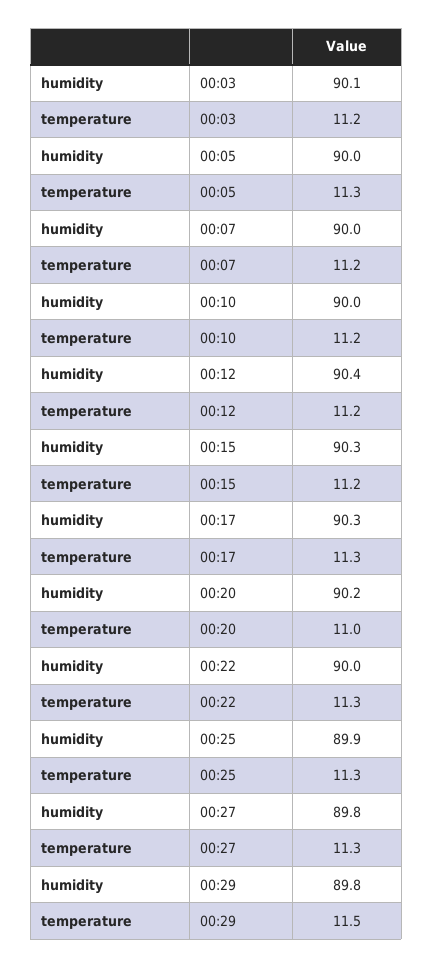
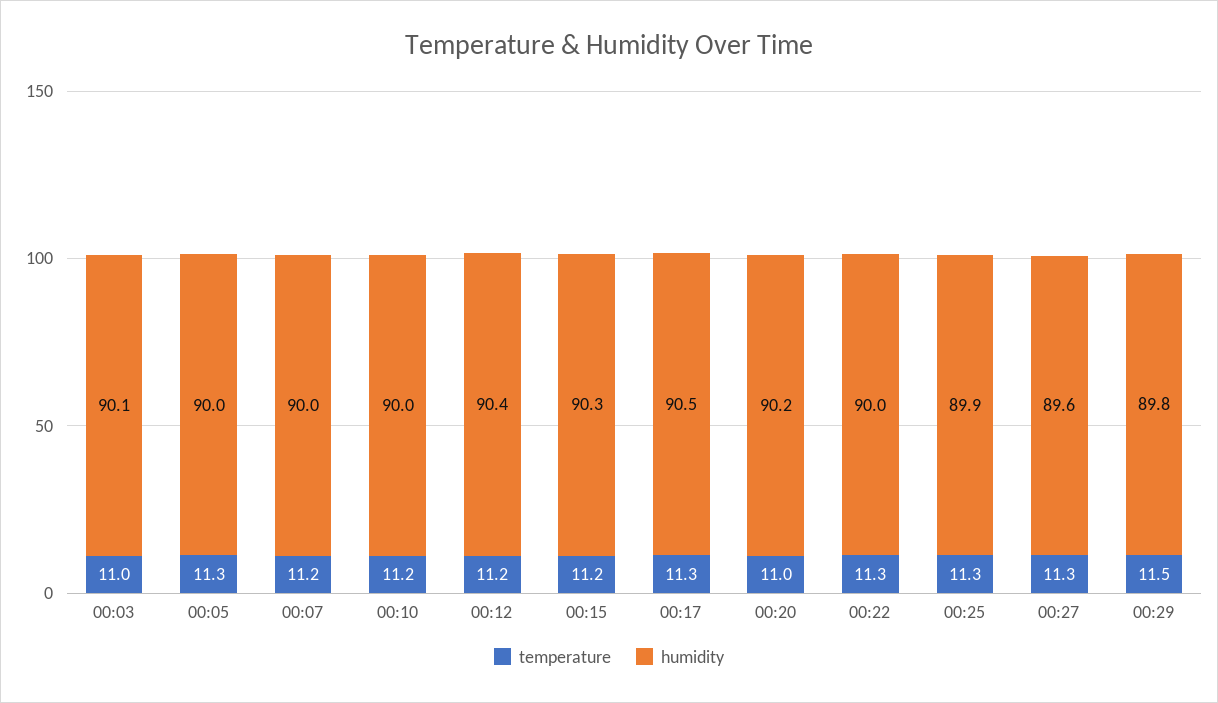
  {
    "humidity": {
      "00:03": 90.1,
      "00:05": 90,
      "00:07": 90,
      "00:10": 90,
      "00:12": 90.4,
      "00:15": 90.3,
-     "00:17": 90.3,
+     "00:17": 90.5,
      "00:20": 90.2,
      "00:22": 90,
      "00:25": 89.9,
-     "00:27": 89.8,
+     "00:27": 89.6,
      "00:29": 89.8
    },
    "temperature": {
-     "00:03": 11.2,
+     "00:03": 11,
      "00:05": 11.3,
      "00:07": 11.2,
      "00:10": 11.2,
      "00:12": 11.2,
      "00:15": 11.2,
      "00:17": 11.3,
      "00:20": 11,
      "00:22": 11.3,
      "00:25": 11.3,
      "00:27": 11.3,
      "00:29": 11.5
    }
  }

